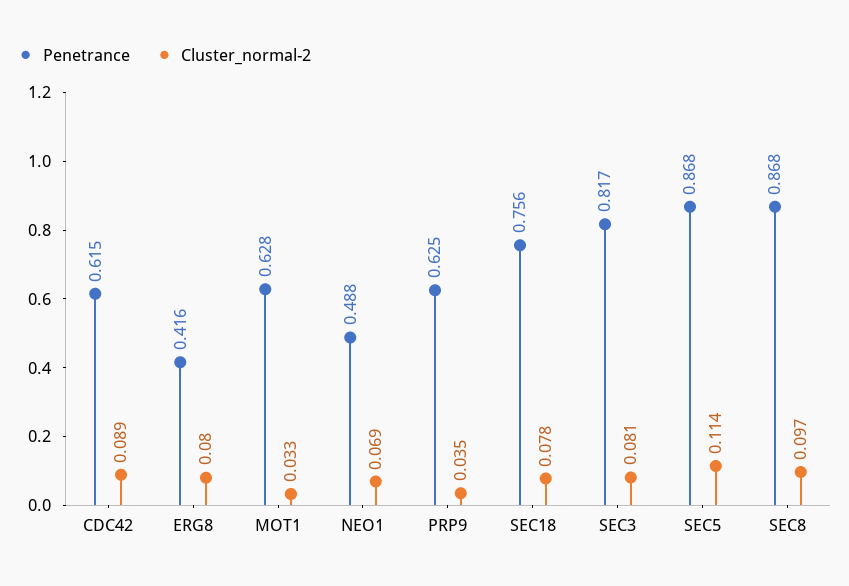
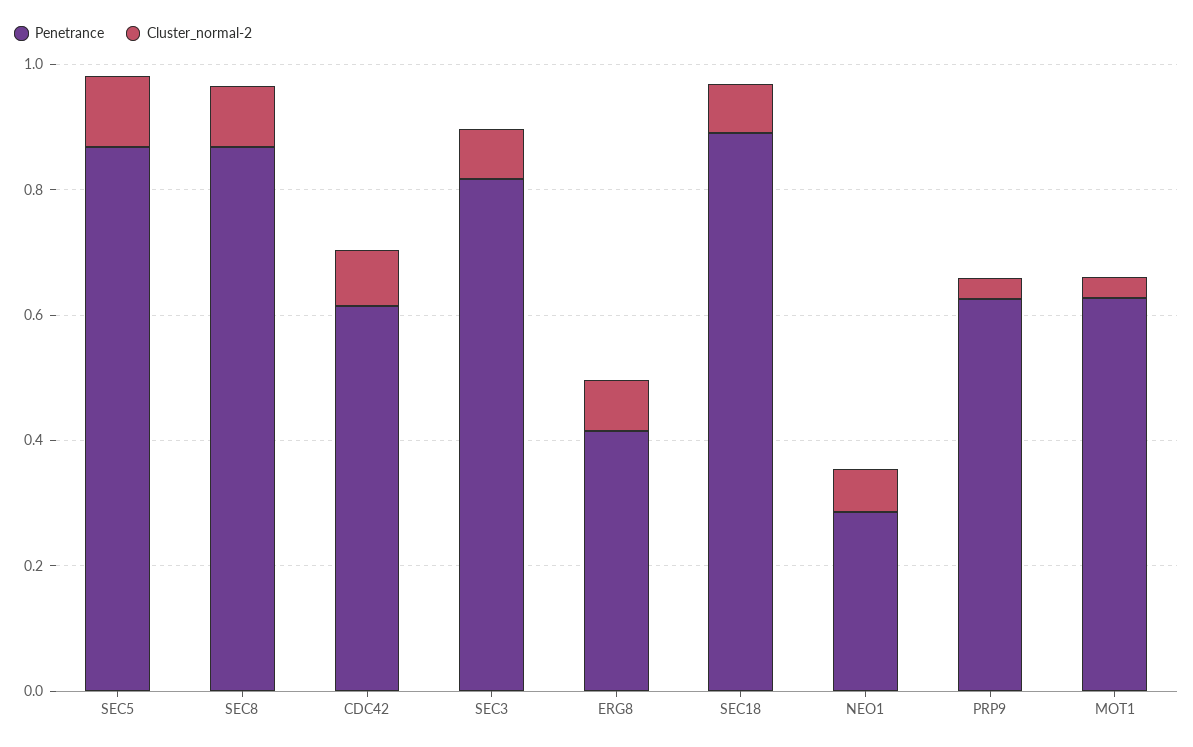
  {
    "Penetrance": {
      "CDC42": 0.615,
      "ERG8": 0.416,
      "MOT1": 0.628,
-     "NEO1": 0.488,
+     "NEO1": 0.3,
      "PRP9": 0.625,
-     "SEC18": 0.756,
+     "SEC18": 0.9,
      "SEC3": 0.817,
      "SEC5": 0.868,
      "SEC8": 0.868
    },
    "Cluster_normal-2": {
      "CDC42": 0.089,
      "ERG8": 0.08,
      "MOT1": 0.033,
      "NEO1": 0.069,
      "PRP9": 0.035,
      "SEC18": 0.078,
      "SEC3": 0.081,
      "SEC5": 0.114,
      "SEC8": 0.097
    }
  }

